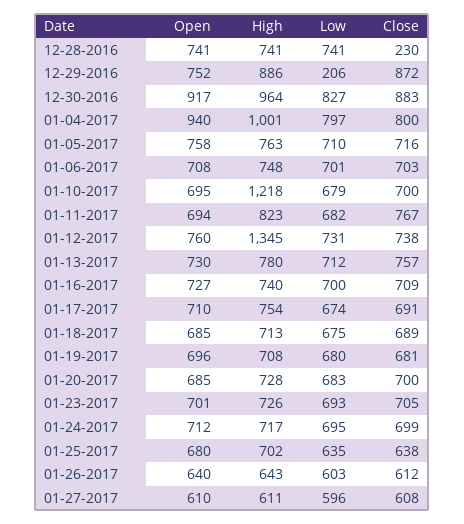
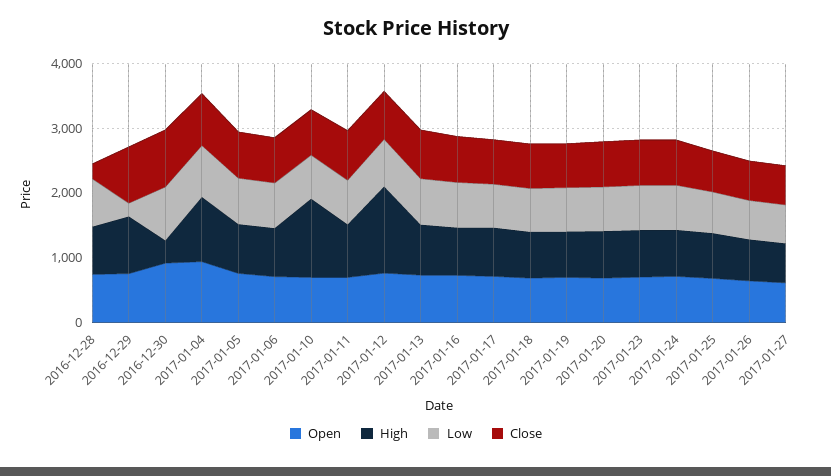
  {
    "Open": {
      "12-28-2016": 741,
      "12-29-2016": 752,
      "12-30-2016": 917,
      "01-04-2017": 940,
      "01-05-2017": 758,
      "01-06-2017": 708,
      "01-10-2017": 695,
      "01-11-2017": 694,
      "01-12-2017": 760,
      "01-13-2017": 730,
      "01-16-2017": 727,
      "01-17-2017": 710,
      "01-18-2017": 685,
      "01-19-2017": 696,
      "01-20-2017": 685,
      "01-23-2017": 701,
      "01-24-2017": 712,
      "01-25-2017": 680,
      "01-26-2017": 640,
      "01-27-2017": 610
    },
    "High": {
      "12-28-2016": 741,
      "12-29-2016": 886,
-     "12-30-2016": 964,
+     "12-30-2016": 400,
      "01-04-2017": 1001,
      "01-05-2017": 763,
      "01-06-2017": 748,
      "01-10-2017": 1218,
      "01-11-2017": 823,
      "01-12-2017": 1345,
      "01-13-2017": 780,
      "01-16-2017": 740,
      "01-17-2017": 754,
      "01-18-2017": 713,
      "01-19-2017": 708,
      "01-20-2017": 728,
      "01-23-2017": 726,
      "01-24-2017": 717,
      "01-25-2017": 702,
      "01-26-2017": 643,
      "01-27-2017": 611
    },
    "Low": {
      "12-28-2016": 741,
      "12-29-2016": 206,
      "12-30-2016": 827,
      "01-04-2017": 797,
      "01-05-2017": 710,
      "01-06-2017": 701,
      "01-10-2017": 679,
      "01-11-2017": 682,
      "01-12-2017": 731,
      "01-13-2017": 712,
      "01-16-2017": 700,
      "01-17-2017": 674,
      "01-18-2017": 675,
      "01-19-2017": 680,
      "01-20-2017": 683,
      "01-23-2017": 693,
      "01-24-2017": 695,
      "01-25-2017": 635,
      "01-26-2017": 603,
      "01-27-2017": 596
    },
    "Close": {
      "12-28-2016": 230,
      "12-29-2016": 872,
      "12-30-2016": 883,
      "01-04-2017": 800,
      "01-05-2017": 716,
      "01-06-2017": 703,
      "01-10-2017": 700,
      "01-11-2017": 767,
      "01-12-2017": 738,
      "01-13-2017": 757,
      "01-16-2017": 709,
      "01-17-2017": 691,
      "01-18-2017": 689,
      "01-19-2017": 681,
      "01-20-2017": 700,
      "01-23-2017": 705,
      "01-24-2017": 699,
      "01-25-2017": 638,
      "01-26-2017": 612,
      "01-27-2017": 608
    }
  }

